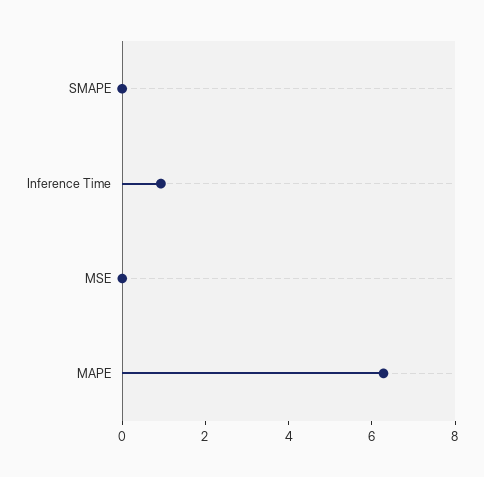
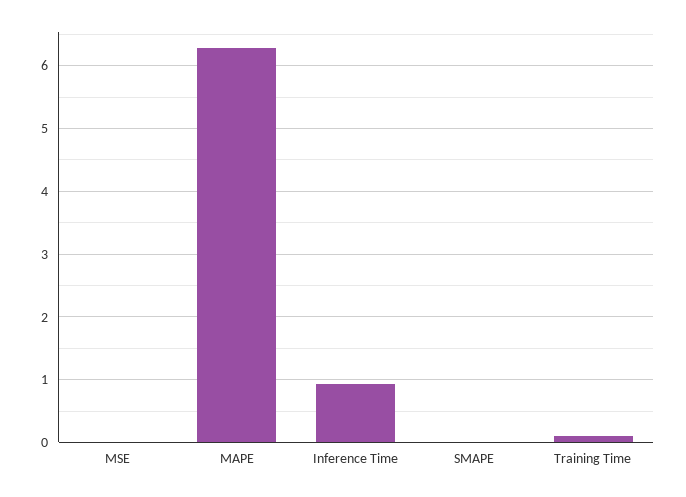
  {
    "SMAPE": 0,
    "Inference Time": 0.9,
    "MSE": 0,
-   "MAPE": 6.3
+   "MAPE": 6.3,
+   "Training Time": 0.1
  }

